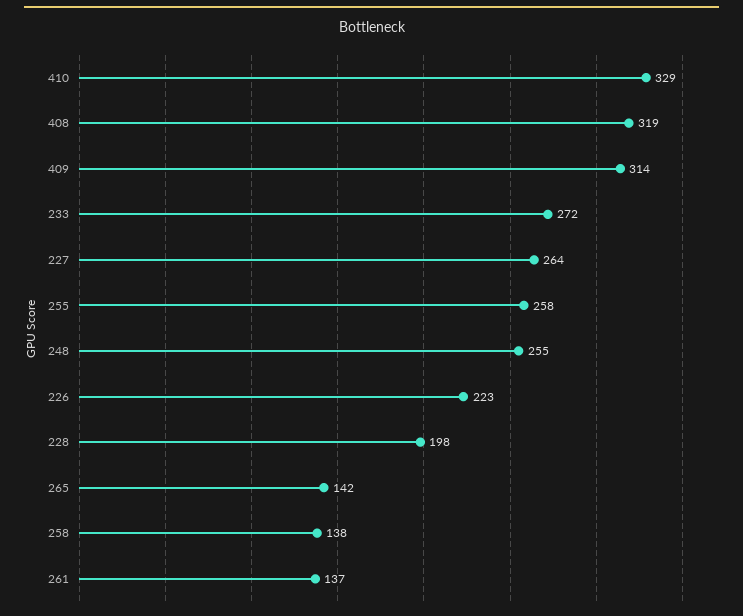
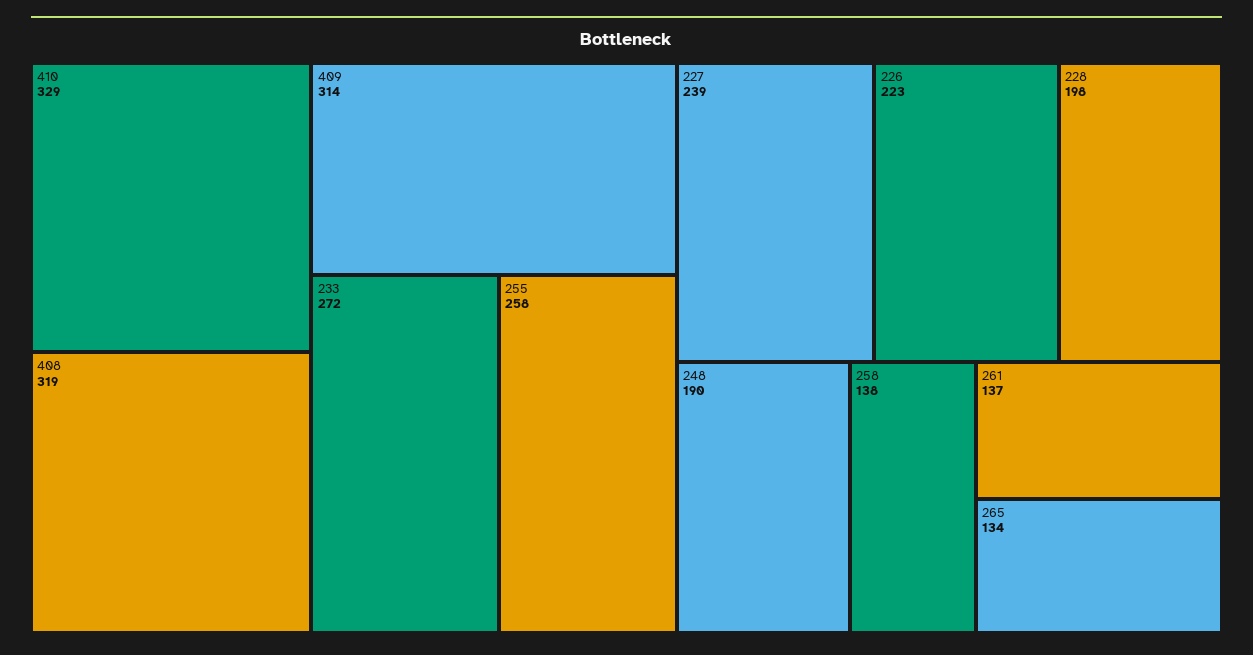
  {
    "410": 329,
    "408": 319,
    "409": 314,
    "233": 272,
-   "227": 264,
+   "227": 239,
    "255": 258,
-   "248": 255,
+   "248": 190,
    "226": 223,
    "228": 198,
-   "265": 142,
+   "265": 134,
    "258": 138,
    "261": 137
  }

